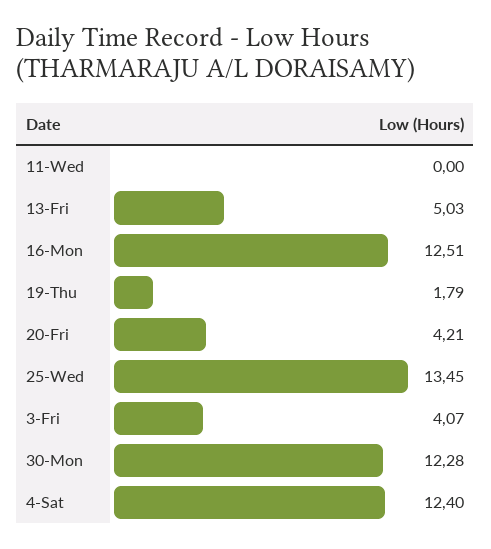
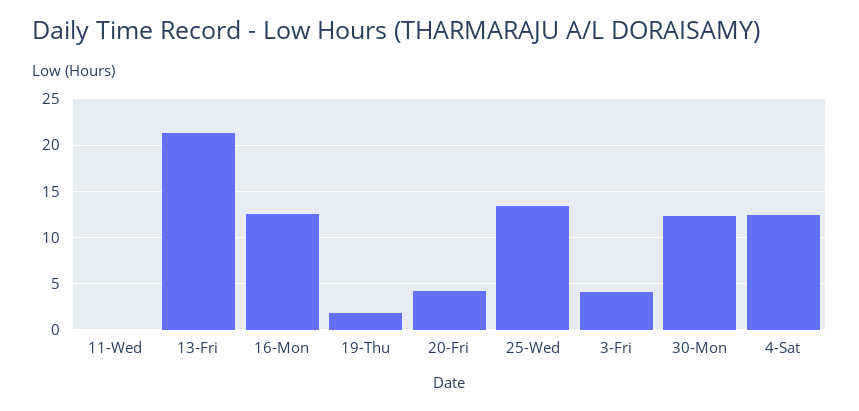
  {
    "11-Wed": 0,
-   "13-Fri": 5.03,
+   "13-Fri": 21,
    "16-Mon": 12.51,
    "19-Thu": 1.79,
    "20-Fri": 4.21,
    "25-Wed": 13.45,
    "3-Fri": 4.07,
    "30-Mon": 12.28,
    "4-Sat": 12.4
  }

